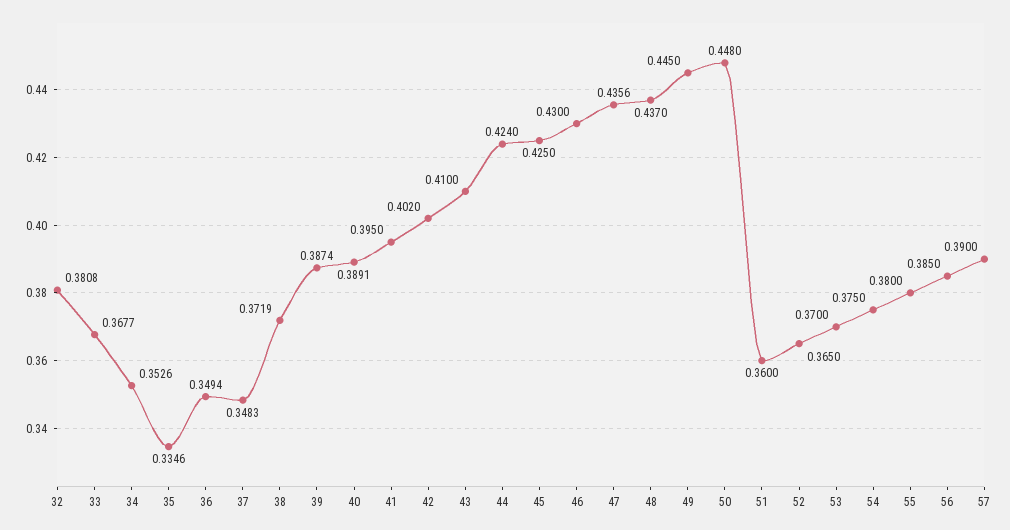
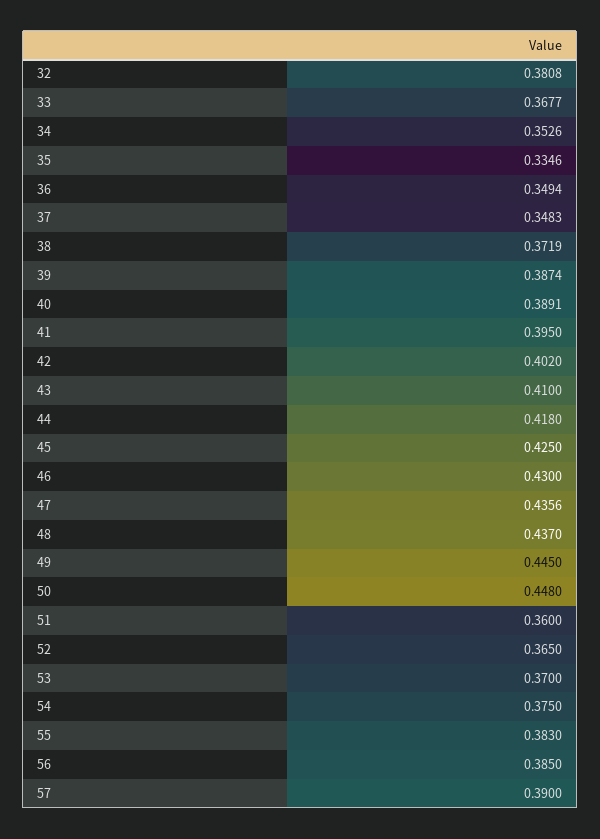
  {
    "32": 0.3808,
    "33": 0.3677,
    "34": 0.3526,
    "35": 0.3346,
    "36": 0.3494,
    "37": 0.3483,
    "38": 0.3719,
    "39": 0.3874,
    "40": 0.3891,
    "41": 0.395,
    "42": 0.402,
    "43": 0.41,
-   "44": 0.424,
+   "44": 0.418,
    "45": 0.425,
    "46": 0.43,
    "47": 0.4356,
    "48": 0.437,
    "49": 0.445,
    "50": 0.448,
    "51": 0.36,
    "52": 0.365,
    "53": 0.37,
    "54": 0.375,
-   "55": 0.38,
+   "55": 0.383,
    "56": 0.385,
    "57": 0.39
  }

